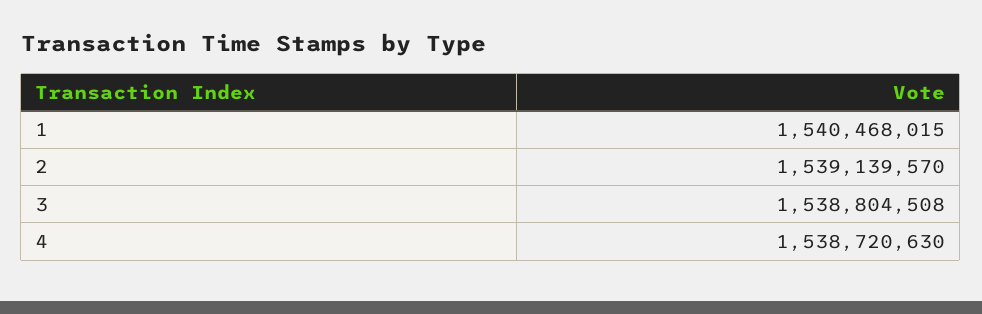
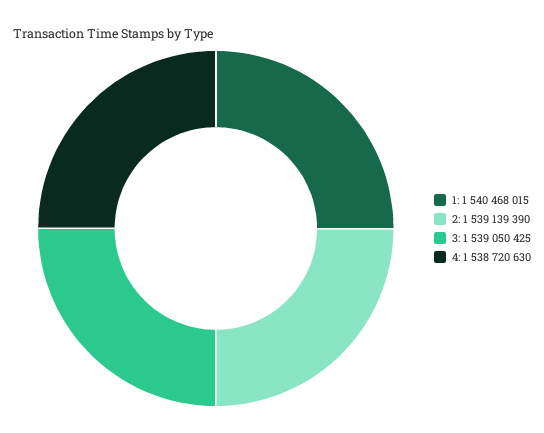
  {
    "1": 1540468015,
-   "2": 1539139570,
+   "2": 1539139390,
-   "3": 1538804508,
+   "3": 1539050425,
    "4": 1538720630
  }

